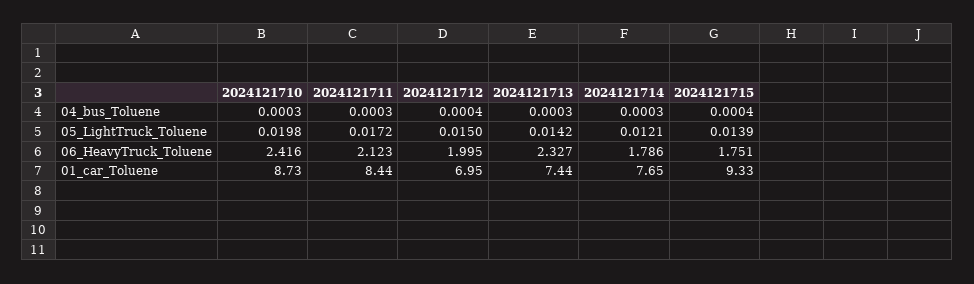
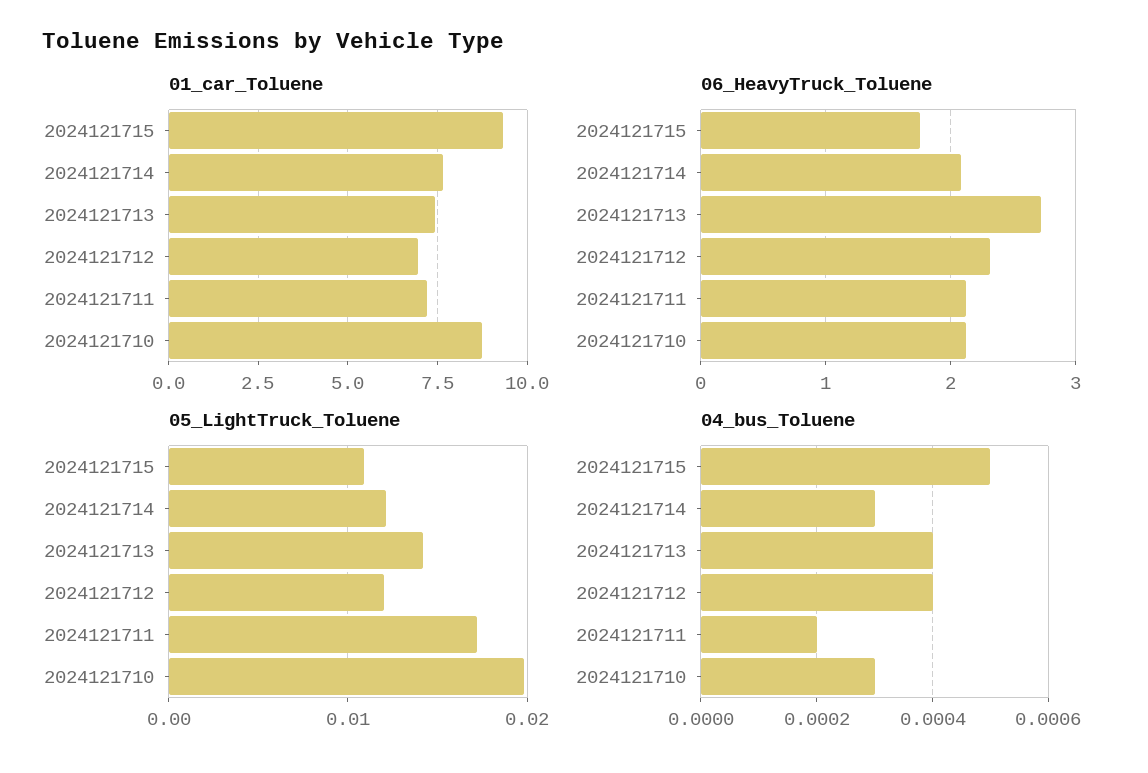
  {
    "04_bus_Toluene": {
      "2024121710": 0.0003,
-     "2024121711": 0.0003,
+     "2024121711": 0.0002,
      "2024121712": 0.0004,
-     "2024121713": 0.0003,
+     "2024121713": 0.0004,
      "2024121714": 0.0003,
-     "2024121715": 0.0004
+     "2024121715": 0.0005
    },
    "05_LightTruck_Toluene": {
      "2024121710": 0.0198,
      "2024121711": 0.0172,
-     "2024121712": 0.015,
+     "2024121712": 0.012,
      "2024121713": 0.0142,
      "2024121714": 0.0121,
-     "2024121715": 0.0139
+     "2024121715": 0.011
    },
    "06_HeavyTruck_Toluene": {
-     "2024121710": 2.416,
+     "2024121710": 2.1,
      "2024121711": 2.123,
-     "2024121712": 1.995,
+     "2024121712": 2.3,
-     "2024121713": 2.327,
+     "2024121713": 2.7,
-     "2024121714": 1.786,
+     "2024121714": 2.1,
      "2024121715": 1.751
    },
    "01_car_Toluene": {
      "2024121710": 8.73,
-     "2024121711": 8.44,
+     "2024121711": 7.25,
      "2024121712": 6.95,
      "2024121713": 7.44,
      "2024121714": 7.65,
      "2024121715": 9.33
    }
  }

